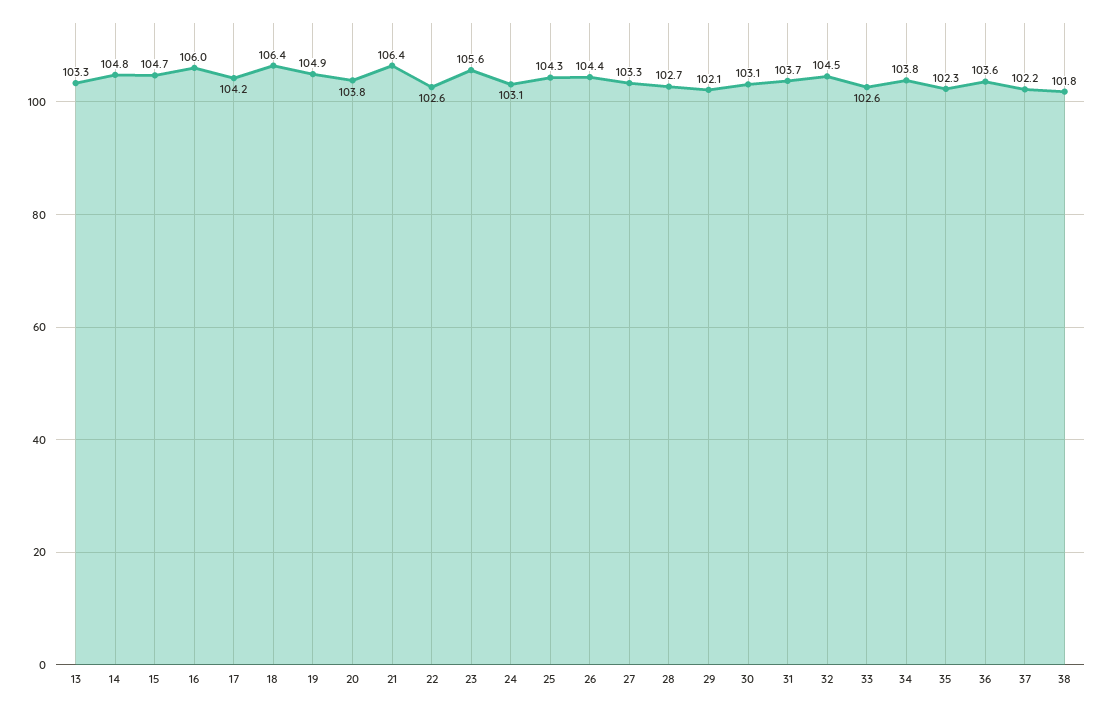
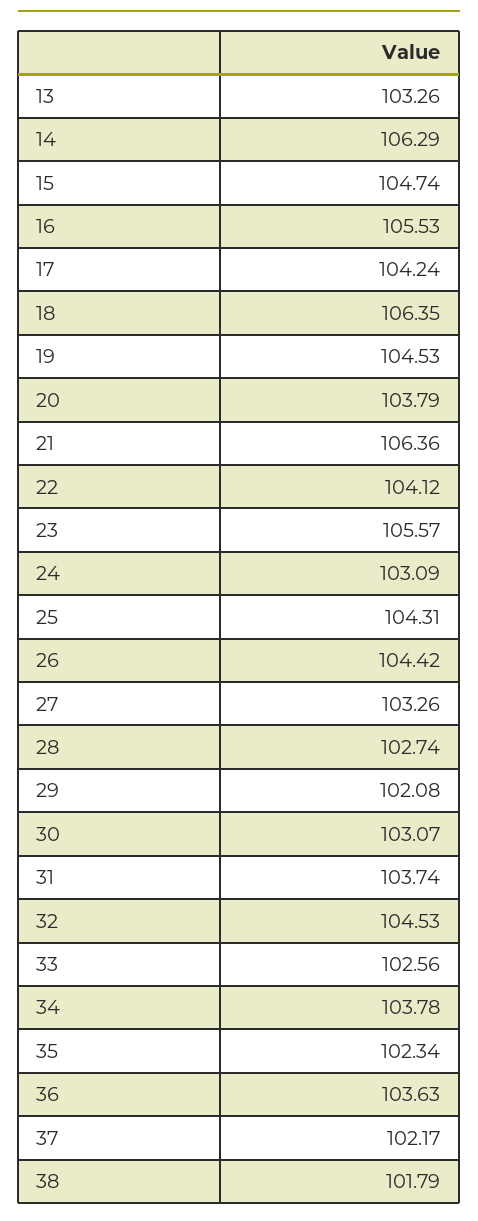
  {
    "13": 103.26,
-   "14": 104.8,
+   "14": 106.29,
    "15": 104.74,
-   "16": 106,
+   "16": 105.53,
    "17": 104.24,
    "18": 106.35,
-   "19": 104.9,
+   "19": 104.53,
    "20": 103.79,
    "21": 106.36,
-   "22": 102.6,
+   "22": 104.12,
    "23": 105.57,
    "24": 103.09,
    "25": 104.31,
    "26": 104.42,
    "27": 103.26,
    "28": 102.74,
    "29": 102.08,
    "30": 103.07,
    "31": 103.74,
    "32": 104.53,
    "33": 102.56,
    "34": 103.78,
    "35": 102.34,
    "36": 103.63,
    "37": 102.17,
    "38": 101.79
  }

